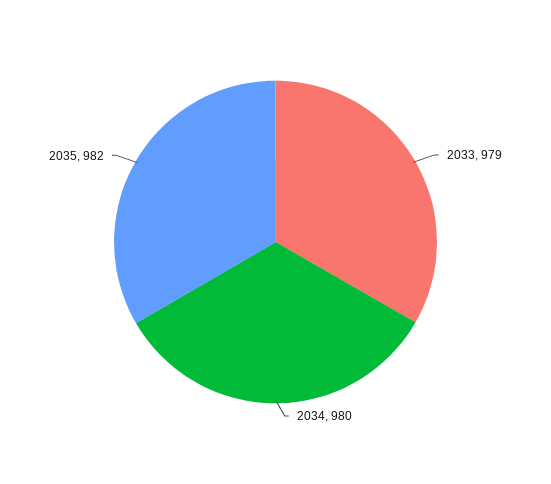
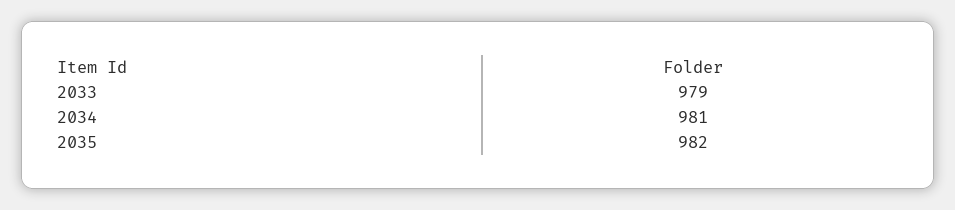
  {
    "2033": 979,
-   "2034": 980,
+   "2034": 981,
    "2035": 982
  }

